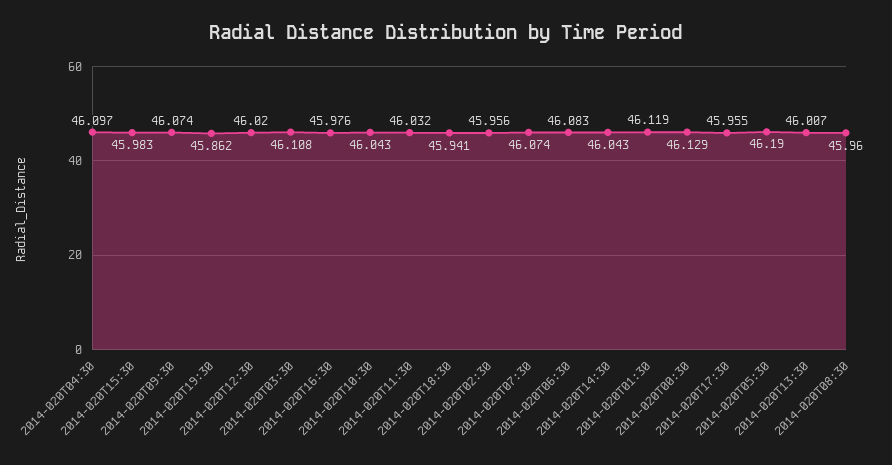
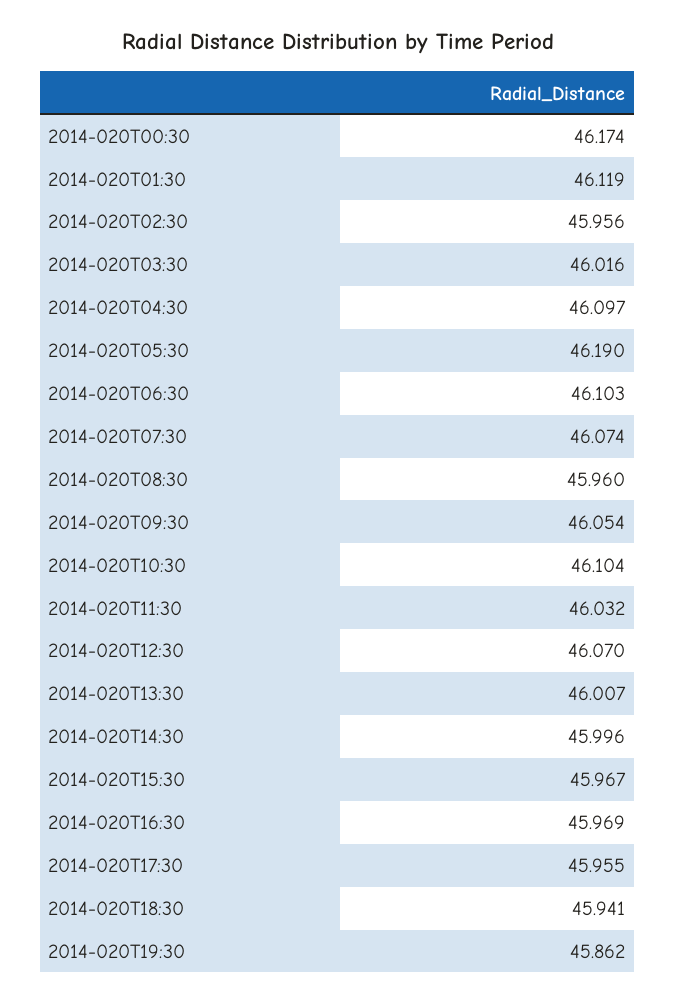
  {
    "2014-020T04:30": 46.097,
-   "2014-020T15:30": 45.983,
+   "2014-020T15:30": 45.967,
-   "2014-020T09:30": 46.074,
+   "2014-020T09:30": 46.054,
    "2014-020T19:30": 45.862,
-   "2014-020T12:30": 46.02,
+   "2014-020T12:30": 46.07,
-   "2014-020T03:30": 46.108,
+   "2014-020T03:30": 46.016,
-   "2014-020T16:30": 45.976,
+   "2014-020T16:30": 45.969,
-   "2014-020T10:30": 46.043,
+   "2014-020T10:30": 46.104,
    "2014-020T11:30": 46.032,
    "2014-020T18:30": 45.941,
    "2014-020T02:30": 45.956,
    "2014-020T07:30": 46.074,
-   "2014-020T06:30": 46.083,
+   "2014-020T06:30": 46.103,
-   "2014-020T14:30": 46.043,
+   "2014-020T14:30": 45.996,
    "2014-020T01:30": 46.119,
-   "2014-020T00:30": 46.129,
+   "2014-020T00:30": 46.174,
    "2014-020T17:30": 45.955,
    "2014-020T05:30": 46.19,
    "2014-020T13:30": 46.007,
    "2014-020T08:30": 45.96
  }

